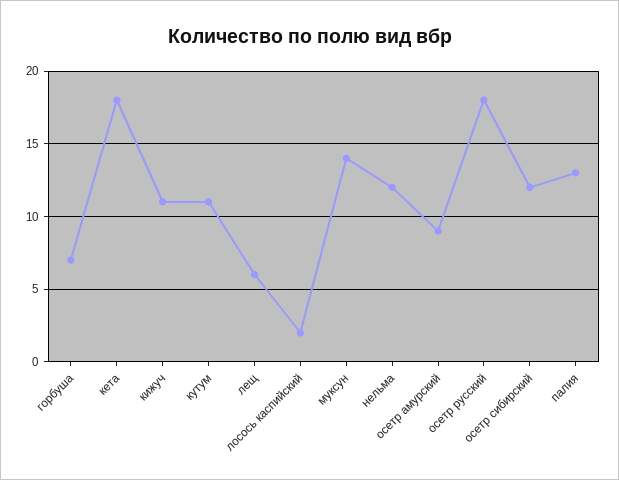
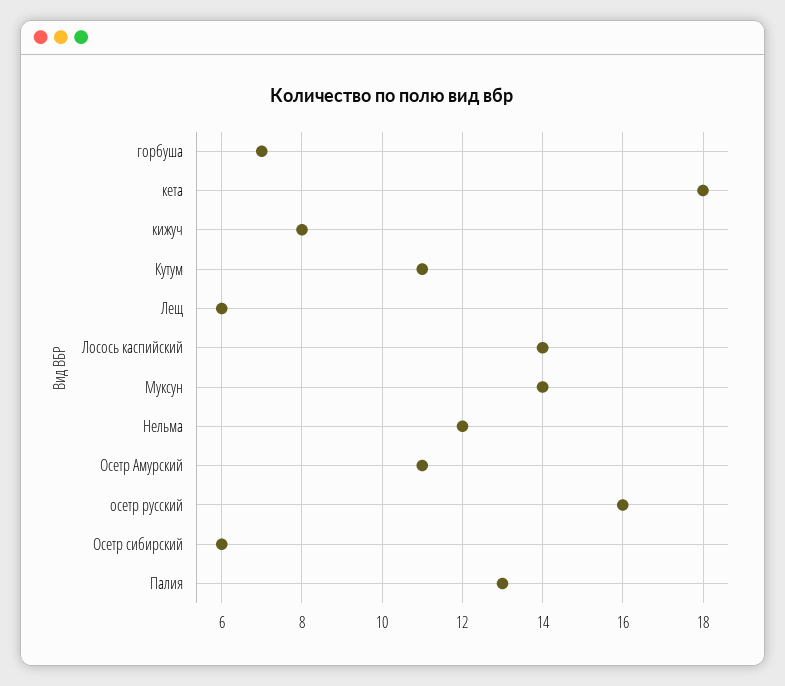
  {
    "горбуша": 7,
    "кета": 18,
-   "кижуч": 11,
+   "кижуч": 8,
    "кутум": 11,
    "лещ": 6,
-   "лосось каспийский": 2,
+   "лосось каспийский": 14,
    "муксун": 14,
    "нельма": 12,
-   "осетр амурский": 9,
+   "осетр амурский": 11,
-   "осетр русский": 18,
+   "осетр русский": 16,
-   "осетр сибирский": 12,
+   "осетр сибирский": 6,
    "палия": 13
  }

